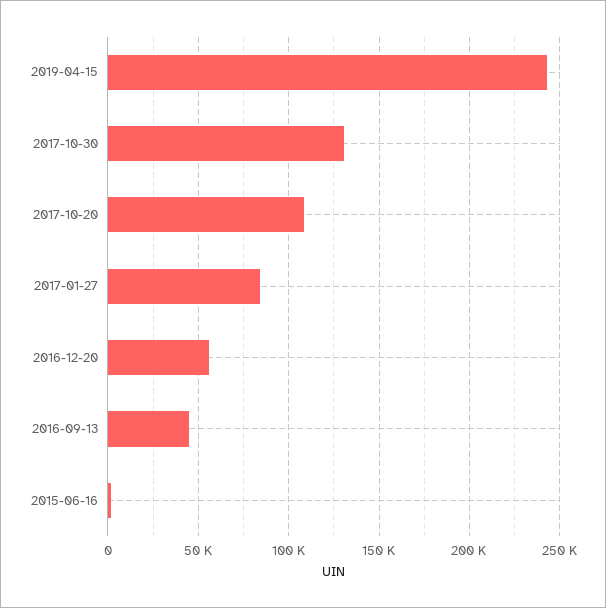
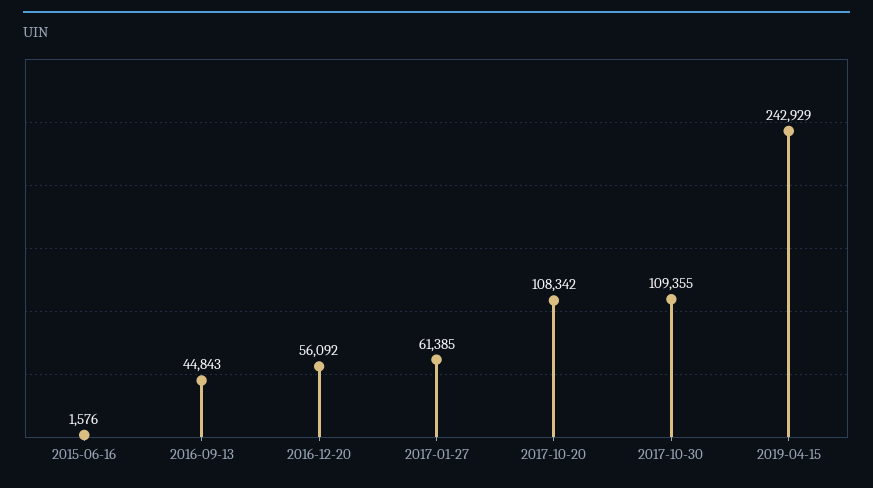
  {
    "2019-04-15": 242929,
-   "2017-10-30": 130000,
+   "2017-10-30": 109355,
    "2017-10-20": 108342,
-   "2017-01-27": 85000,
+   "2017-01-27": 61385,
    "2016-12-20": 56092,
    "2016-09-13": 44843,
    "2015-06-16": 1576
  }

